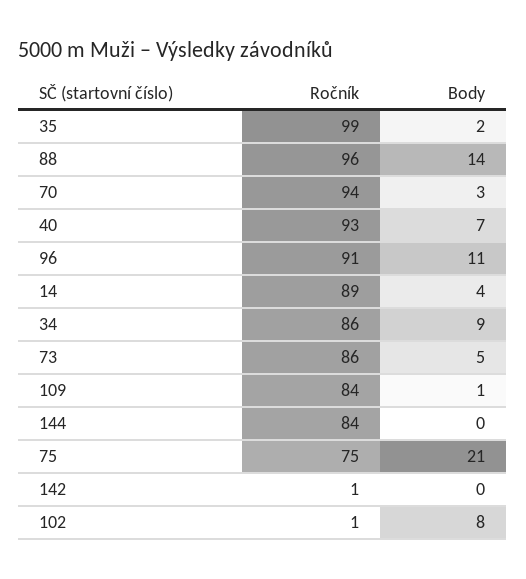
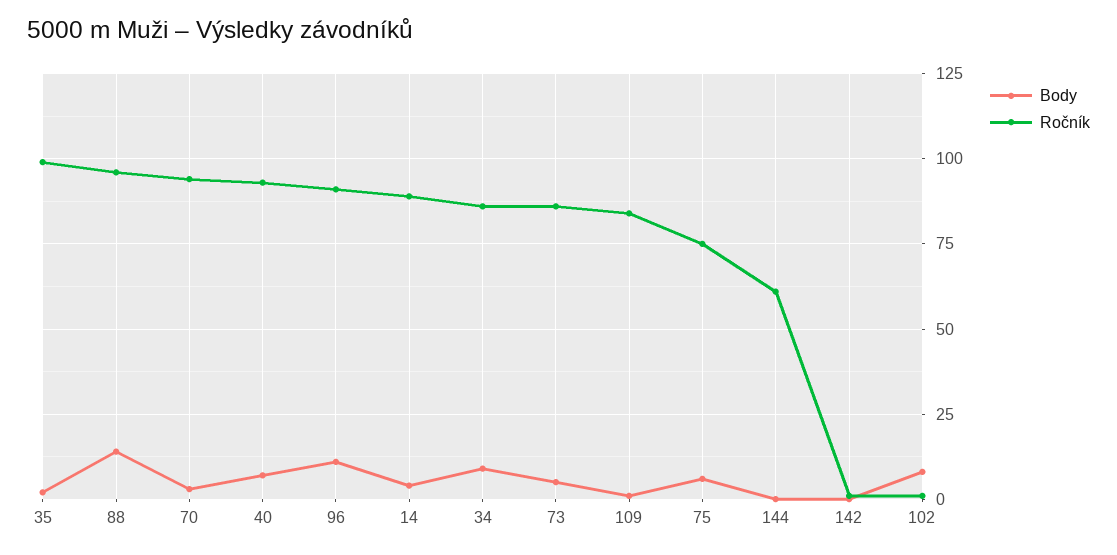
  {
    "Ročník": {
      "35": 99,
      "88": 96,
      "70": 94,
      "40": 93,
      "96": 91,
      "14": 89,
      "34": 86,
      "73": 86,
      "109": 84,
-     "144": 84,
+     "144": 60,
      "75": 75,
      "142": 1,
      "102": 1
    },
    "Body": {
      "35": 2,
      "88": 14,
      "70": 3,
      "40": 7,
      "96": 11,
      "14": 4,
      "34": 9,
      "73": 5,
      "109": 1,
      "144": 0,
-     "75": 21,
+     "75": 5,
      "142": 0,
      "102": 8
    }
  }

